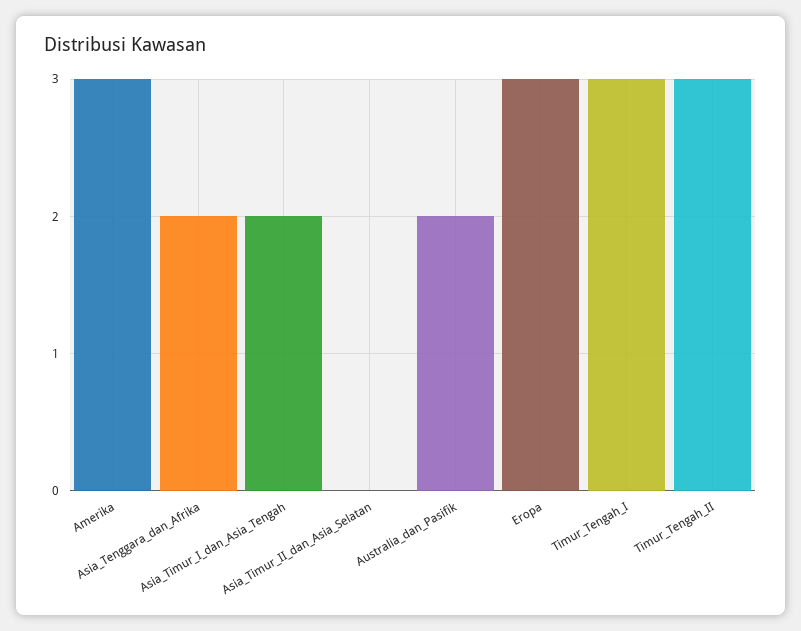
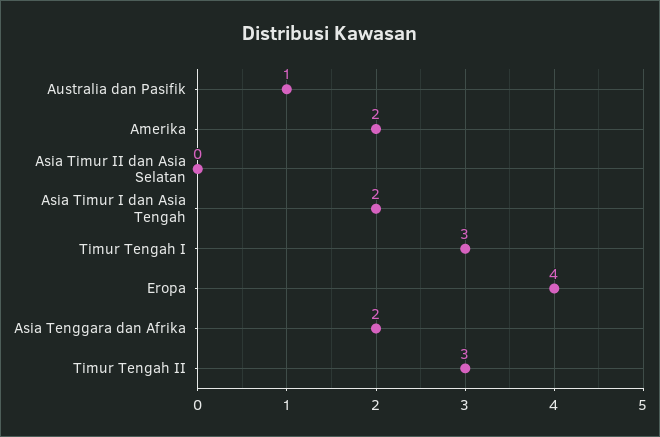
  {
-   "Amerika": 3,
+   "Amerika": 2,
    "Asia_Tenggara_dan_Afrika": 2,
    "Asia_Timur_I_dan_Asia_Tengah": 2,
    "Asia_Timur_II_dan_Asia_Selatan": 0,
-   "Australia_dan_Pasifik": 2,
+   "Australia_dan_Pasifik": 1,
-   "Eropa": 3,
+   "Eropa": 4,
    "Timur_Tengah_I": 3,
    "Timur_Tengah_II": 3
  }

